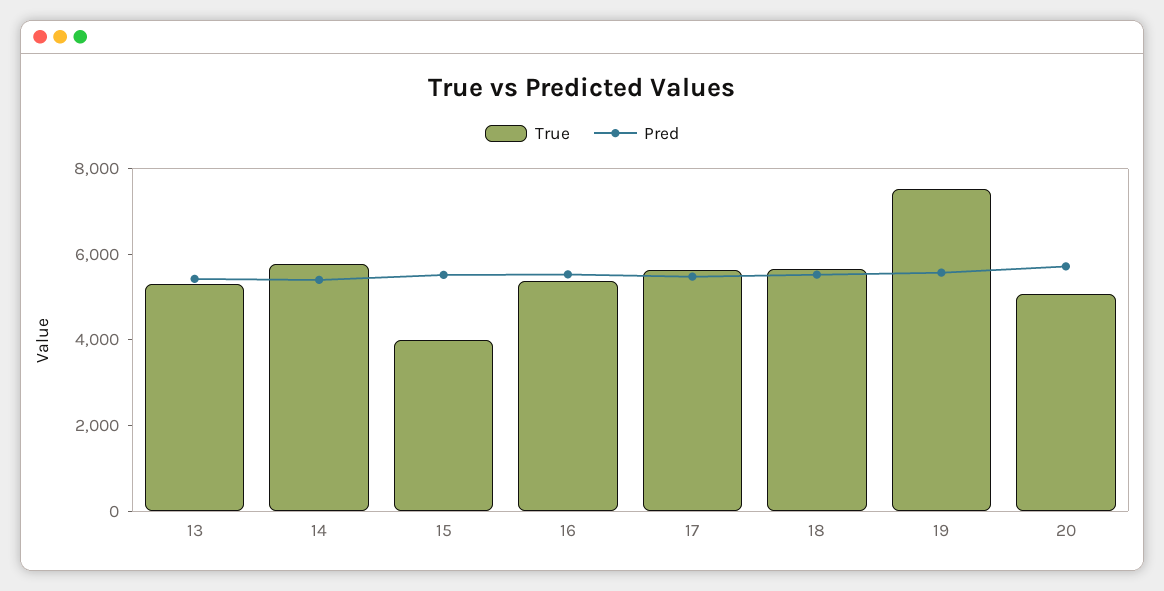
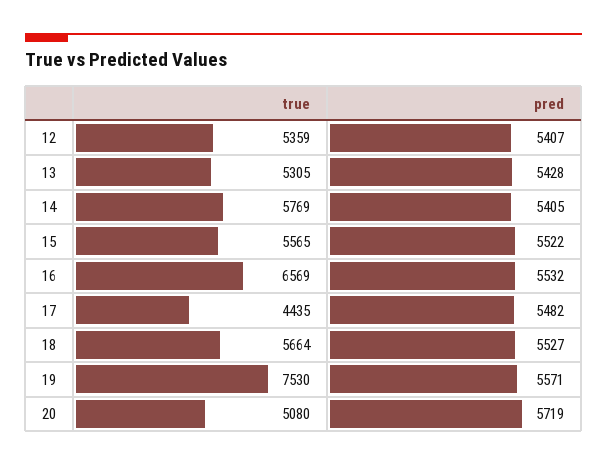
  {
    "True": {
      "13": 5305,
      "14": 5769,
-     "15": 4000,
+     "15": 5565,
-     "16": 5500,
+     "16": 6569,
-     "17": 5500,
+     "17": 4435,
      "18": 5664,
      "19": 7530,
-     "20": 5080
+     "20": 5080,
+     "12": 5359
    },
    "Pred": {
      "13": 5428,
      "14": 5405,
      "15": 5522,
      "16": 5532,
      "17": 5482,
      "18": 5527,
      "19": 5571,
-     "20": 5719
+     "20": 5719,
+     "12": 5407
    }
  }

